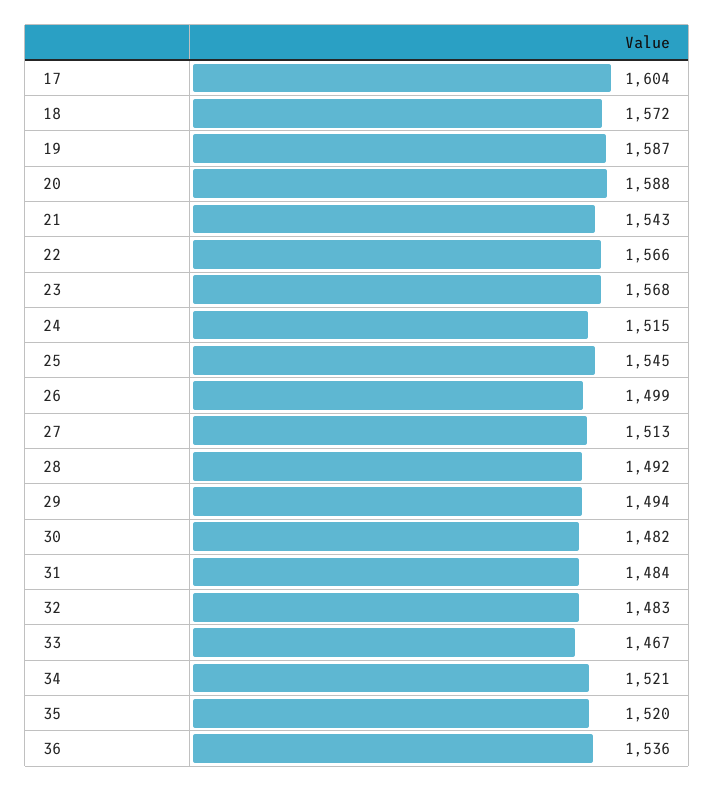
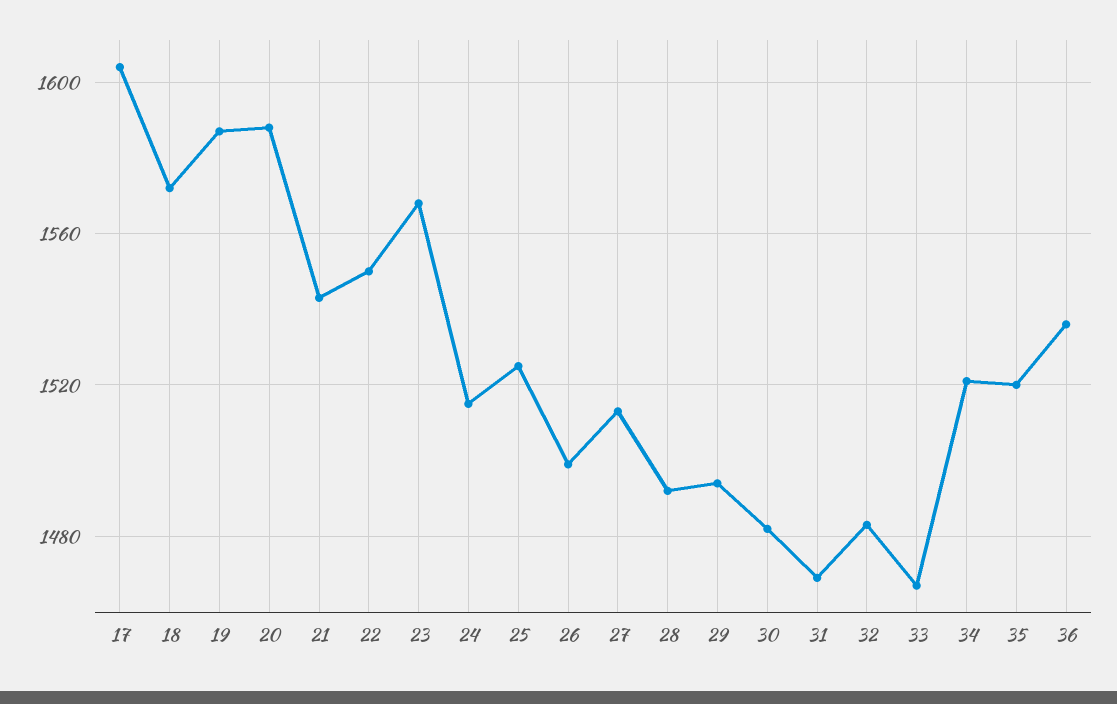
  {
    "17": 1604,
    "18": 1572,
    "19": 1587,
    "20": 1588,
    "21": 1543,
-   "22": 1566,
+   "22": 1550,
    "23": 1568,
    "24": 1515,
-   "25": 1545,
+   "25": 1525,
    "26": 1499,
    "27": 1513,
    "28": 1492,
    "29": 1494,
    "30": 1482,
-   "31": 1484,
+   "31": 1470,
    "32": 1483,
    "33": 1467,
    "34": 1521,
    "35": 1520,
    "36": 1536
  }

